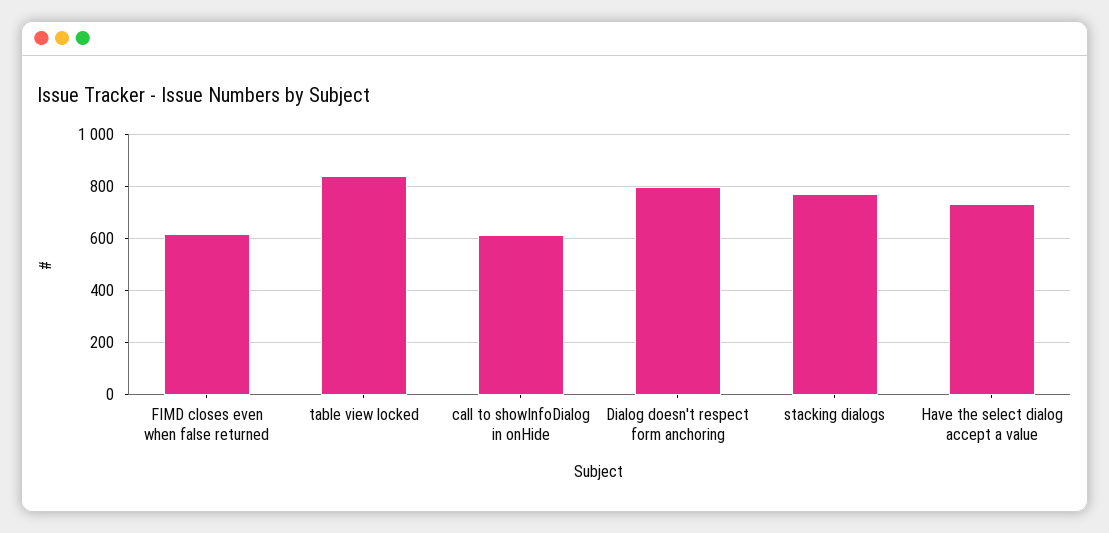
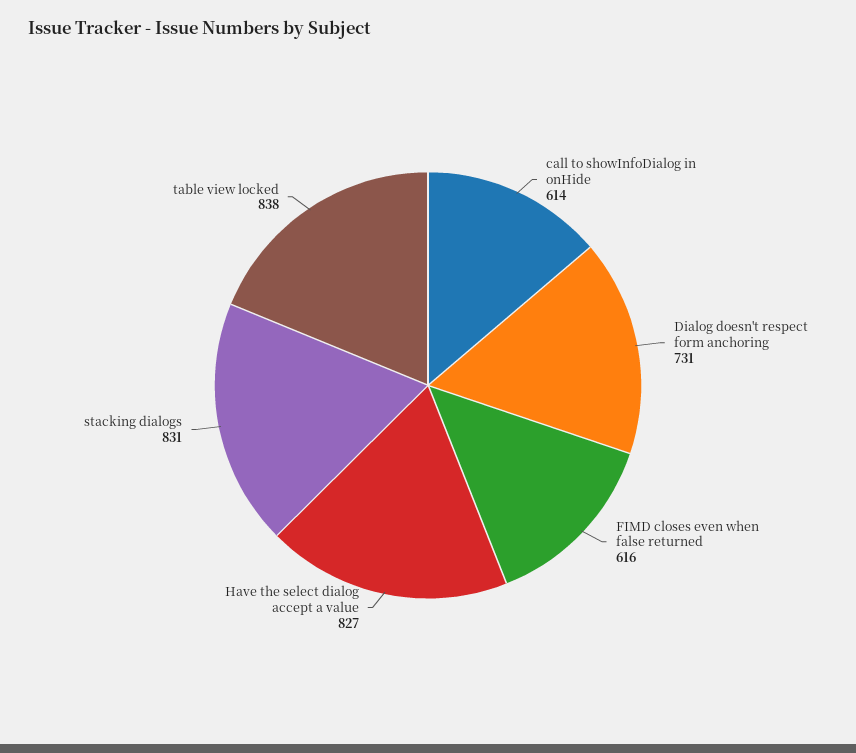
  {
    "FIMD closes even when false returned": 616,
    "table view locked": 838,
    "call to showInfoDialog in onHide": 614,
-   "Dialog doesn't respect form anchoring": 800,
+   "Dialog doesn't respect form anchoring": 731,
-   "stacking dialogs": 775,
+   "stacking dialogs": 831,
-   "Have the select dialog accept a value": 725
+   "Have the select dialog accept a value": 827
  }

